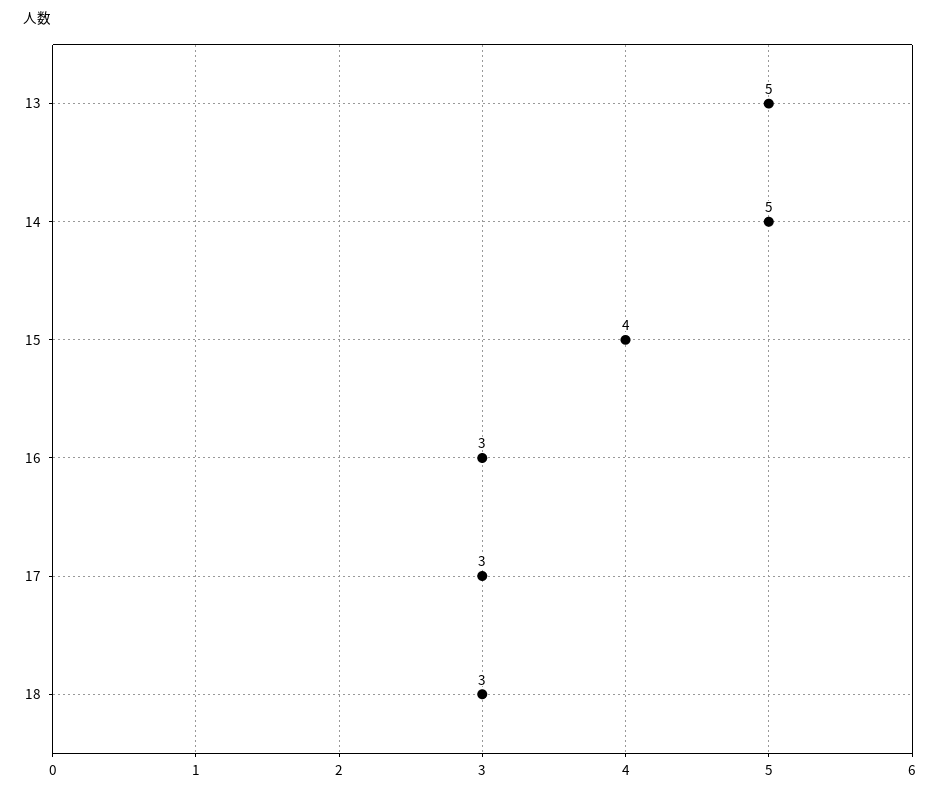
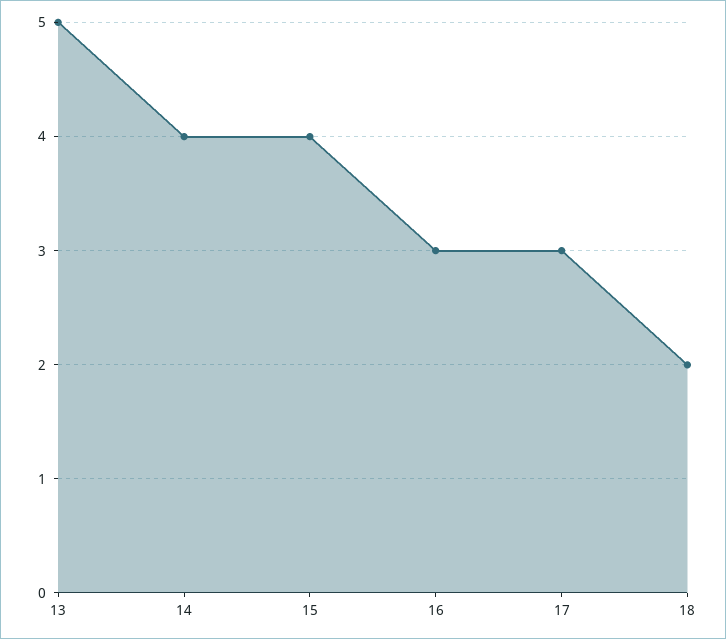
  {
    "13": 5,
-   "14": 5,
+   "14": 4,
    "15": 4,
    "16": 3,
    "17": 3,
-   "18": 3
+   "18": 2
  }

